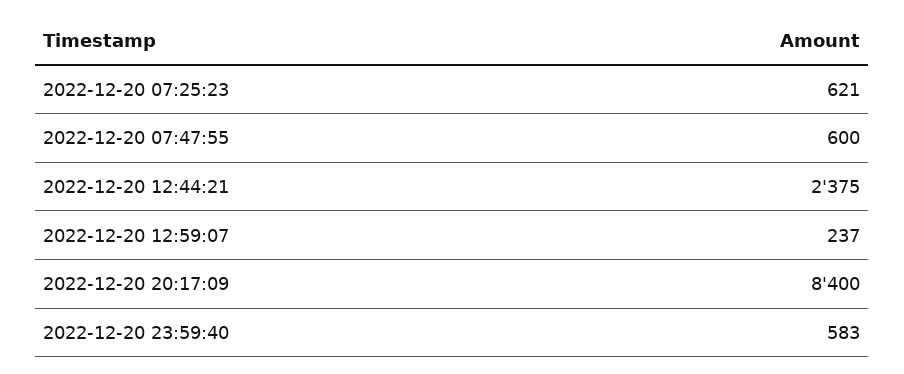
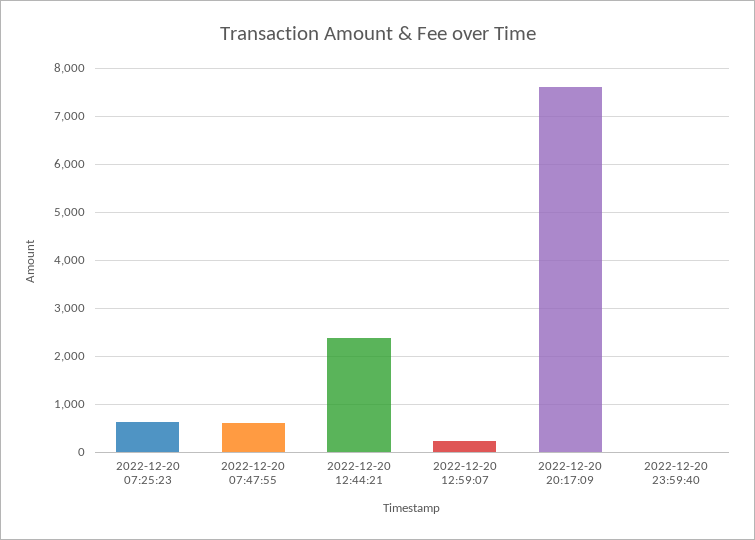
  {
    "2022-12-20 07:25:23": 621,
    "2022-12-20 07:47:55": 600,
    "2022-12-20 12:44:21": 2375,
    "2022-12-20 12:59:07": 237,
-   "2022-12-20 20:17:09": 8400,
+   "2022-12-20 20:17:09": 7600,
-   "2022-12-20 23:59:40": 583
+   "2022-12-20 23:59:40": 0
  }

